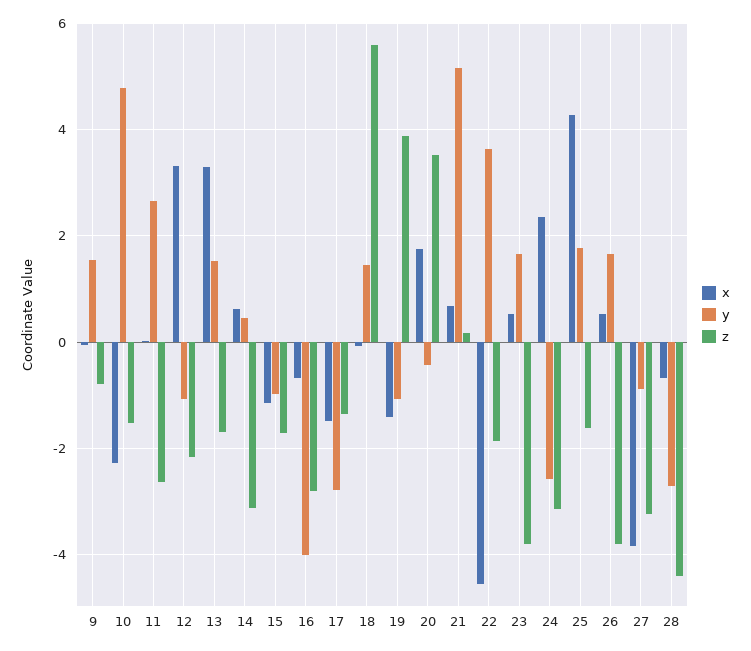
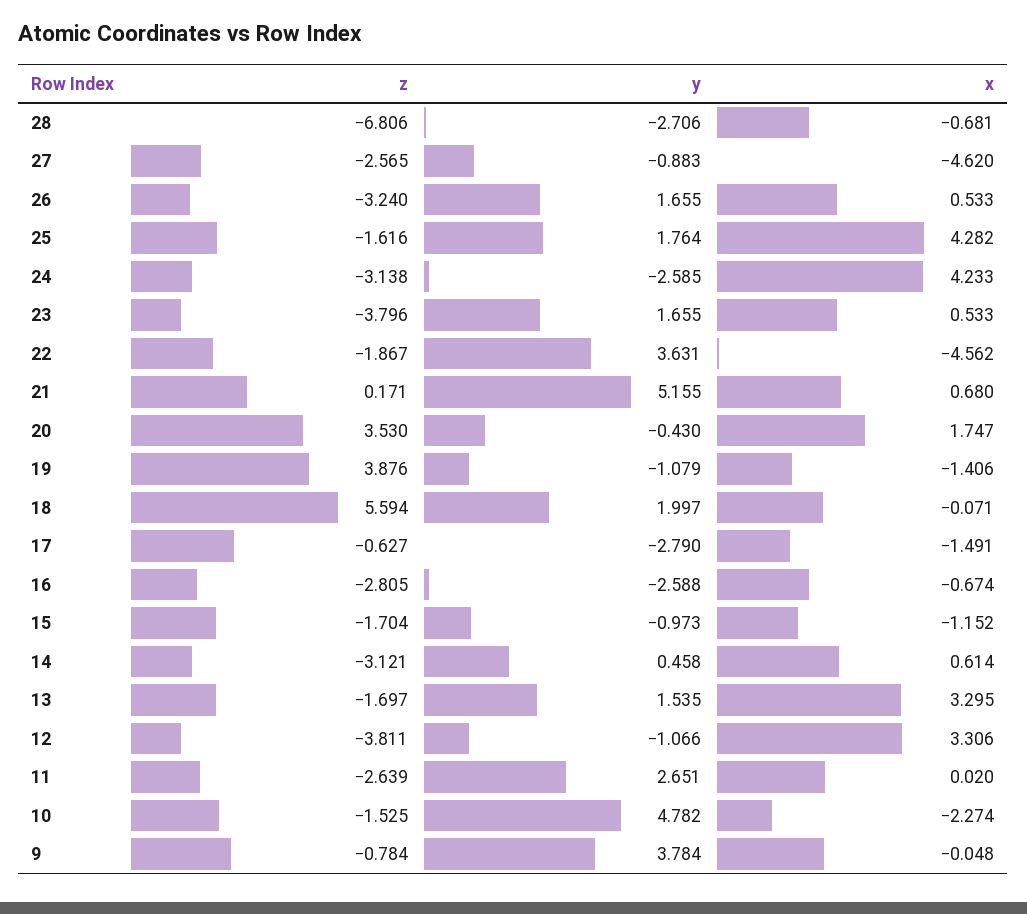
  {
    "x": {
      "9": -0.048,
      "10": -2.274,
      "11": 0.02,
      "12": 3.306,
      "13": 3.295,
      "14": 0.614,
      "15": -1.152,
      "16": -0.674,
      "17": -1.491,
      "18": -0.071,
      "19": -1.406,
      "20": 1.747,
      "21": 0.68,
      "22": -4.562,
      "23": 0.533,
-     "24": 2.4,
+     "24": 4.233,
      "25": 4.282,
      "26": 0.533,
-     "27": -3.8,
+     "27": -4.62,
      "28": -0.681
    },
    "y": {
-     "9": 1.6,
+     "9": 3.784,
      "10": 4.782,
      "11": 2.651,
      "12": -1.066,
      "13": 1.535,
      "14": 0.458,
      "15": -0.973,
-     "16": -4,
+     "16": -2.588,
      "17": -2.79,
-     "18": 1.4,
+     "18": 1.997,
      "19": -1.079,
      "20": -0.43,
      "21": 5.155,
      "22": 3.631,
      "23": 1.655,
      "24": -2.585,
      "25": 1.764,
      "26": 1.655,
      "27": -0.883,
      "28": -2.706
    },
    "z": {
      "9": -0.784,
      "10": -1.525,
      "11": -2.639,
-     "12": -2.2,
+     "12": -3.811,
      "13": -1.697,
      "14": -3.121,
      "15": -1.704,
      "16": -2.805,
-     "17": -1.4,
+     "17": -0.627,
      "18": 5.594,
      "19": 3.876,
      "20": 3.53,
      "21": 0.171,
      "22": -1.867,
      "23": -3.796,
      "24": -3.138,
      "25": -1.616,
-     "26": -3.8,
+     "26": -3.24,
-     "27": -3.2,
+     "27": -2.565,
-     "28": -4.4
+     "28": -6.806
    }
  }

